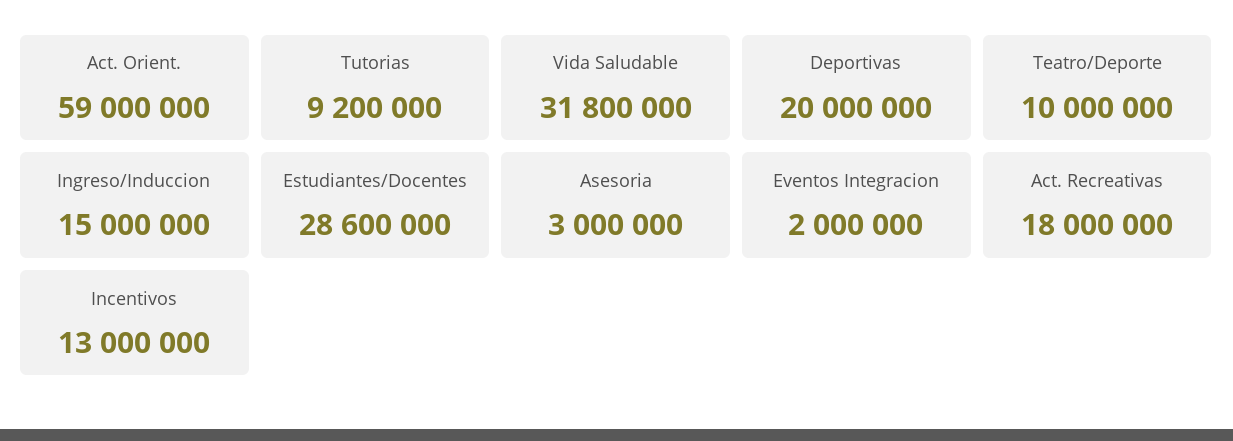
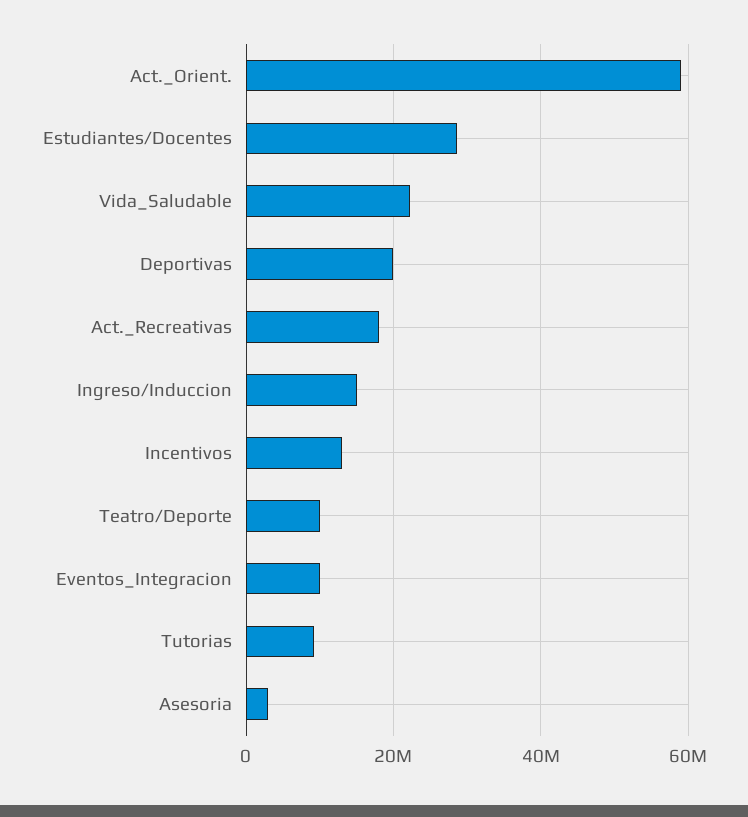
  {
    "Act. Orient.": 59000000,
    "Tutorias": 9200000,
-   "Vida Saludable": 31800000,
+   "Vida Saludable": 22000000,
    "Deportivas": 20000000,
    "Teatro/Deporte": 10000000,
    "Ingreso/Induccion": 15000000,
    "Estudiantes/Docentes": 28600000,
    "Asesoria": 3000000,
-   "Eventos Integracion": 2000000,
+   "Eventos Integracion": 10000000,
    "Act. Recreativas": 18000000,
    "Incentivos": 13000000
  }

